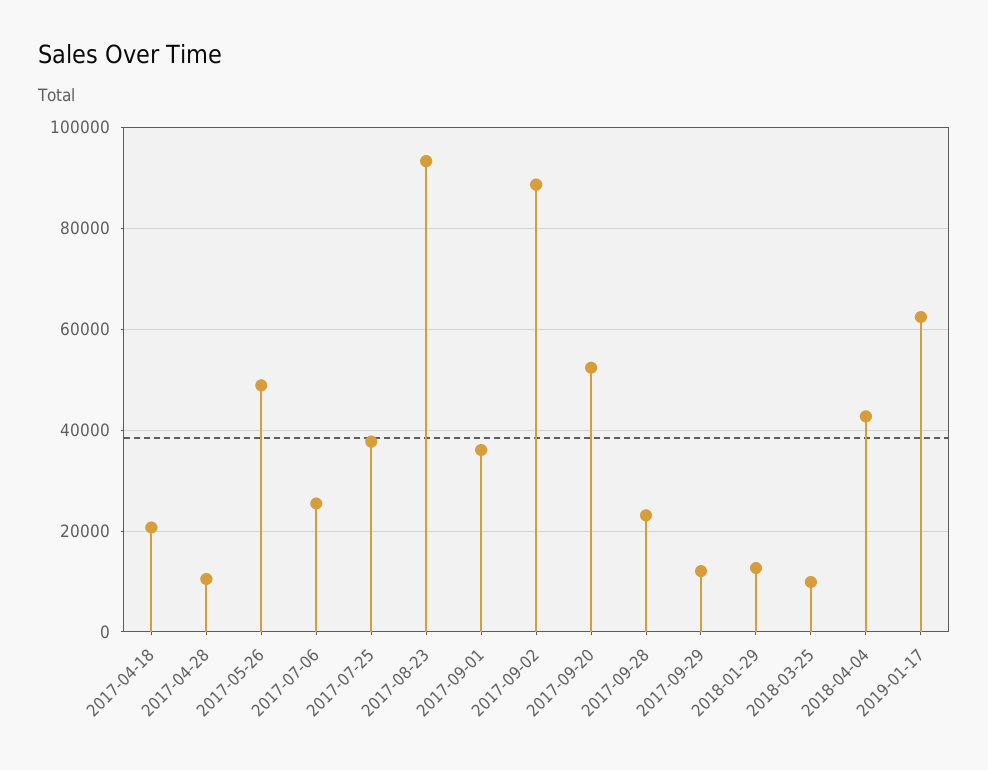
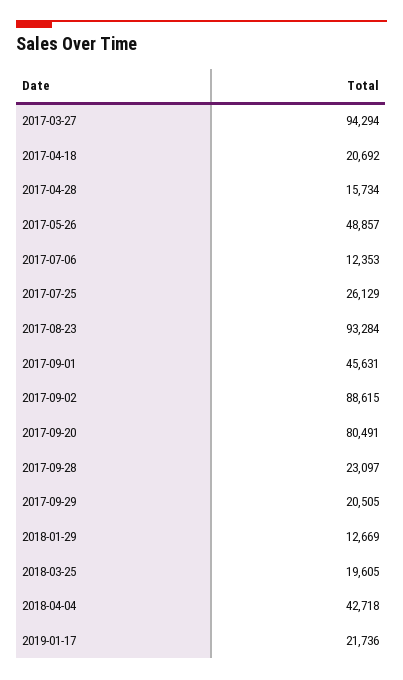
  {
    "2017-04-18": 20692,
-   "2017-04-28": 10000,
+   "2017-04-28": 15734,
    "2017-05-26": 48857,
-   "2017-07-06": 26000,
+   "2017-07-06": 12353,
-   "2017-07-25": 38000,
+   "2017-07-25": 26129,
    "2017-08-23": 93284,
-   "2017-09-01": 36000,
+   "2017-09-01": 45631,
    "2017-09-02": 88615,
-   "2017-09-20": 52000,
+   "2017-09-20": 80491,
    "2017-09-28": 23097,
-   "2017-09-29": 12000,
+   "2017-09-29": 20505,
    "2018-01-29": 12669,
-   "2018-03-25": 10000,
+   "2018-03-25": 19605,
    "2018-04-04": 42718,
-   "2019-01-17": 62000
+   "2019-01-17": 21736,
+   "2017-03-27": 94294
  }

